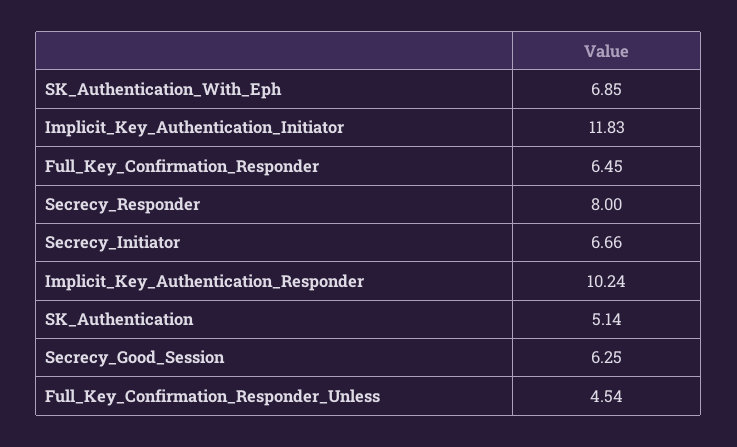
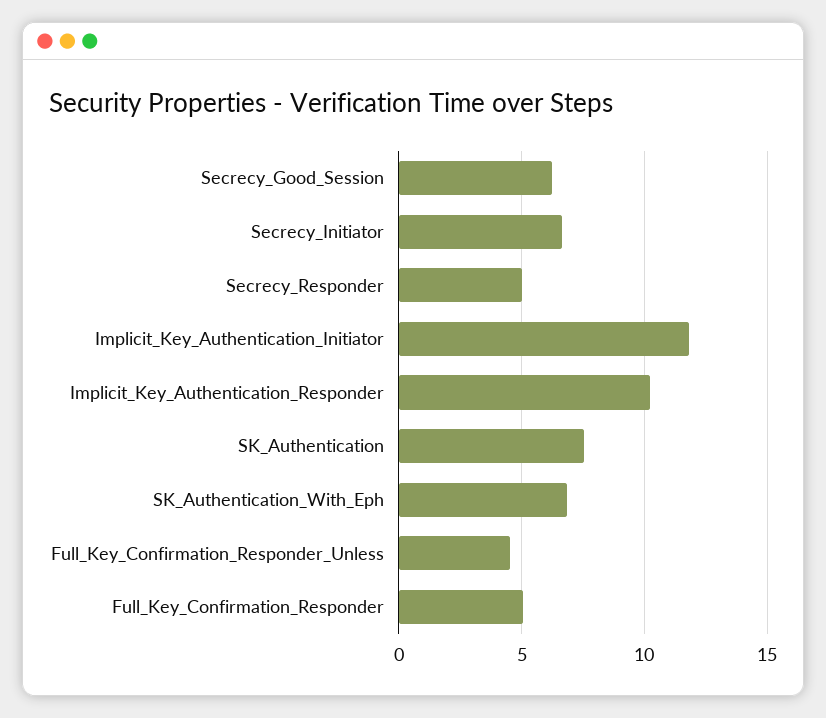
  {
    "SK_Authentication_With_Eph": 6.85,
    "Implicit_Key_Authentication_Initiator": 11.83,
-   "Full_Key_Confirmation_Responder": 6.45,
+   "Full_Key_Confirmation_Responder": 5,
-   "Secrecy_Responder": 8,
+   "Secrecy_Responder": 5,
    "Secrecy_Initiator": 6.66,
    "Implicit_Key_Authentication_Responder": 10.24,
-   "SK_Authentication": 5.14,
+   "SK_Authentication": 7.5,
    "Secrecy_Good_Session": 6.25,
    "Full_Key_Confirmation_Responder_Unless": 4.54
  }

